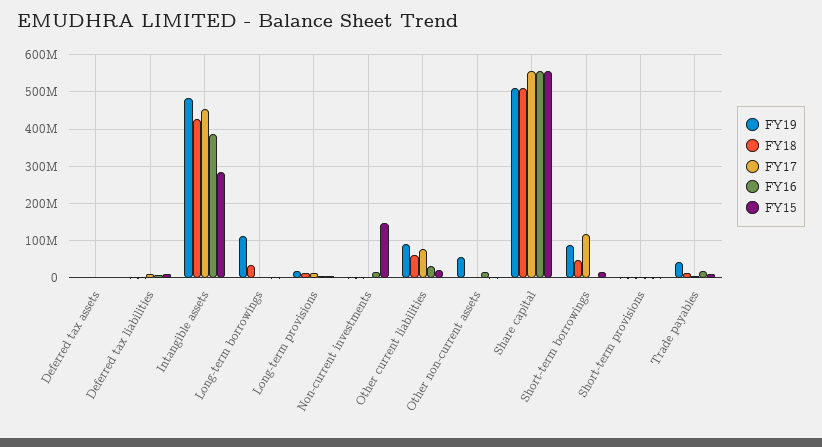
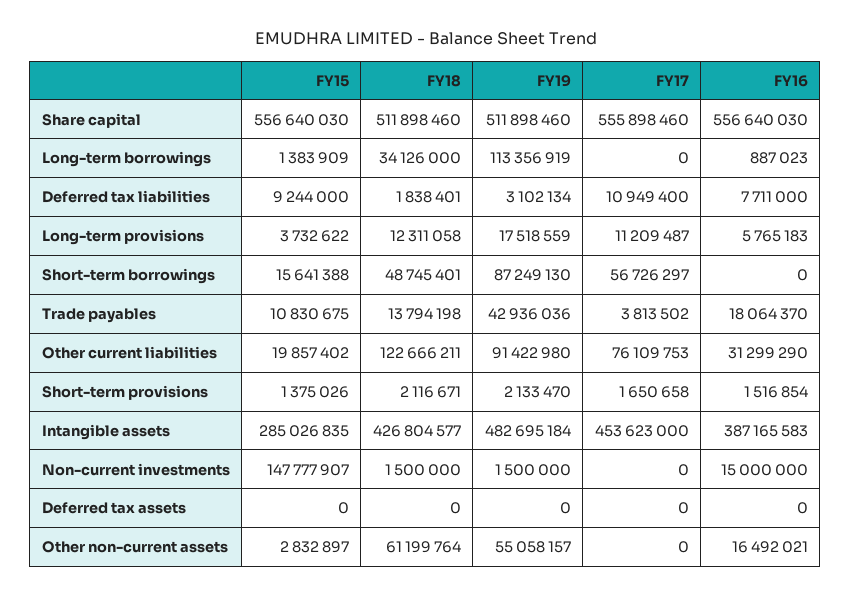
  {
    "FY19": {
      "Deferred tax assets": 0,
      "Deferred tax liabilities": 3102134,
      "Intangible assets": 482695184,
      "Long-term borrowings": 113356919,
      "Long-term provisions": 17518559,
      "Non-current investments": 1500000,
      "Other current liabilities": 91422980,
      "Other non-current assets": 55058157,
      "Share capital": 511898460,
      "Short-term borrowings": 87249130,
      "Short-term provisions": 2133470,
      "Trade payables": 42936036
    },
    "FY18": {
      "Deferred tax assets": 0,
      "Deferred tax liabilities": 1838401,
      "Intangible assets": 426804577,
      "Long-term borrowings": 34126000,
      "Long-term provisions": 12311058,
      "Non-current investments": 1500000,
-     "Other current liabilities": 60000000,
+     "Other current liabilities": 122666211,
-     "Other non-current assets": 0,
+     "Other non-current assets": 61199764,
      "Share capital": 511898460,
      "Short-term borrowings": 48745401,
      "Short-term provisions": 2116671,
      "Trade payables": 13794198
    },
    "FY17": {
      "Deferred tax assets": 0,
      "Deferred tax liabilities": 10949400,
      "Intangible assets": 453623000,
      "Long-term borrowings": 0,
      "Long-term provisions": 11209487,
      "Non-current investments": 0,
      "Other current liabilities": 76109753,
      "Other non-current assets": 0,
      "Share capital": 555898460,
-     "Short-term borrowings": 120000000,
+     "Short-term borrowings": 56726297,
      "Short-term provisions": 1650658,
      "Trade payables": 3813502
    },
    "FY16": {
      "Deferred tax assets": 0,
      "Deferred tax liabilities": 7711000,
      "Intangible assets": 387165583,
      "Long-term borrowings": 887023,
      "Long-term provisions": 5765183,
      "Non-current investments": 15000000,
      "Other current liabilities": 31299290,
      "Other non-current assets": 16492021,
      "Share capital": 556640030,
      "Short-term borrowings": 0,
      "Short-term provisions": 1516854,
      "Trade payables": 18064370
    },
    "FY15": {
      "Deferred tax assets": 0,
      "Deferred tax liabilities": 9244000,
      "Intangible assets": 285026835,
      "Long-term borrowings": 1383909,
      "Long-term provisions": 3732622,
      "Non-current investments": 147777907,
      "Other current liabilities": 19857402,
      "Other non-current assets": 2832897,
      "Share capital": 556640030,
      "Short-term borrowings": 15641388,
      "Short-term provisions": 1375026,
      "Trade payables": 10830675
    }
  }

